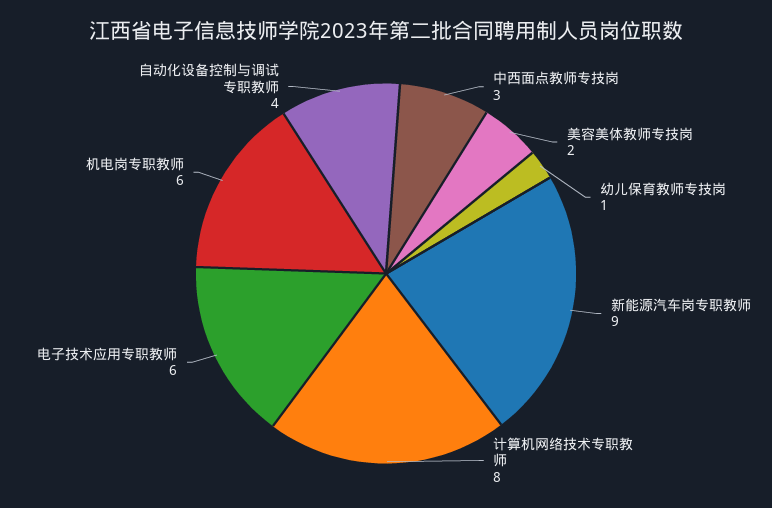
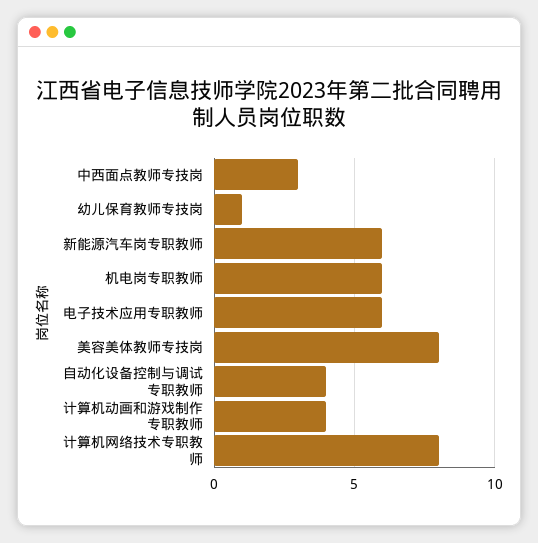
  {
    "中西面点教师专技岗": 3,
-   "美容美体教师专技岗": 2,
+   "美容美体教师专技岗": 8,
    "幼儿保育教师专技岗": 1,
-   "新能源汽车岗专职教师": 9,
+   "新能源汽车岗专职教师": 6,
    "计算机网络技术专职教师": 8,
    "电子技术应用专职教师": 6,
    "机电岗专职教师": 6,
-   "自动化设备控制与调试专职教师": 4
+   "自动化设备控制与调试专职教师": 4,
+   "计算机动画和游戏制作专职教师": 4
  }

